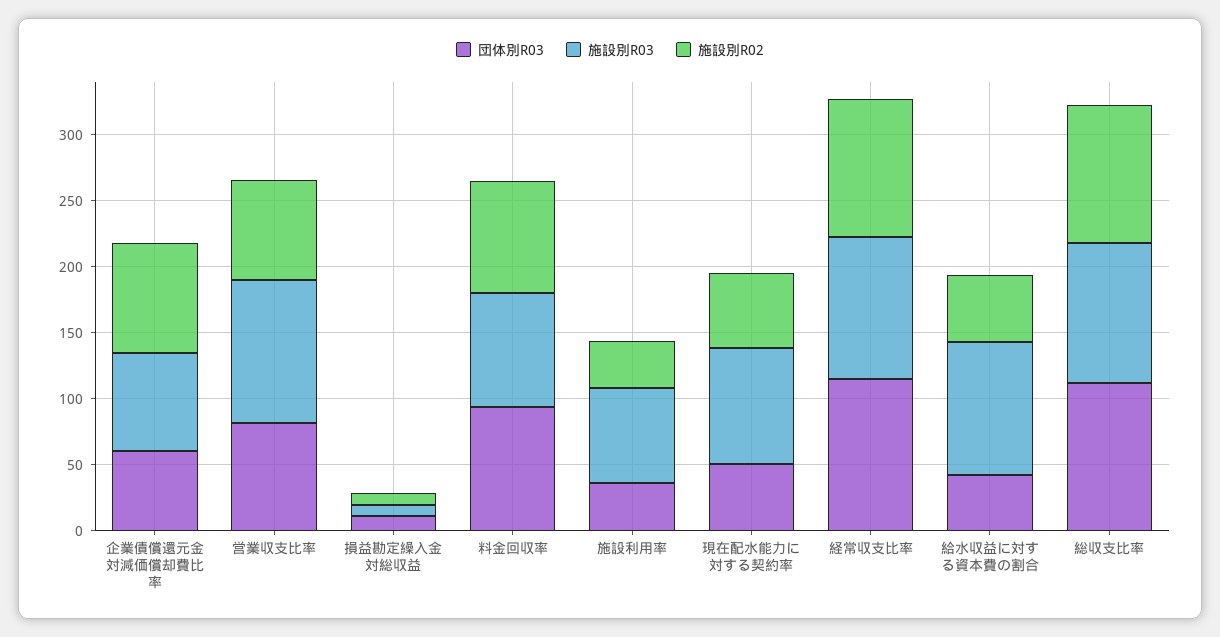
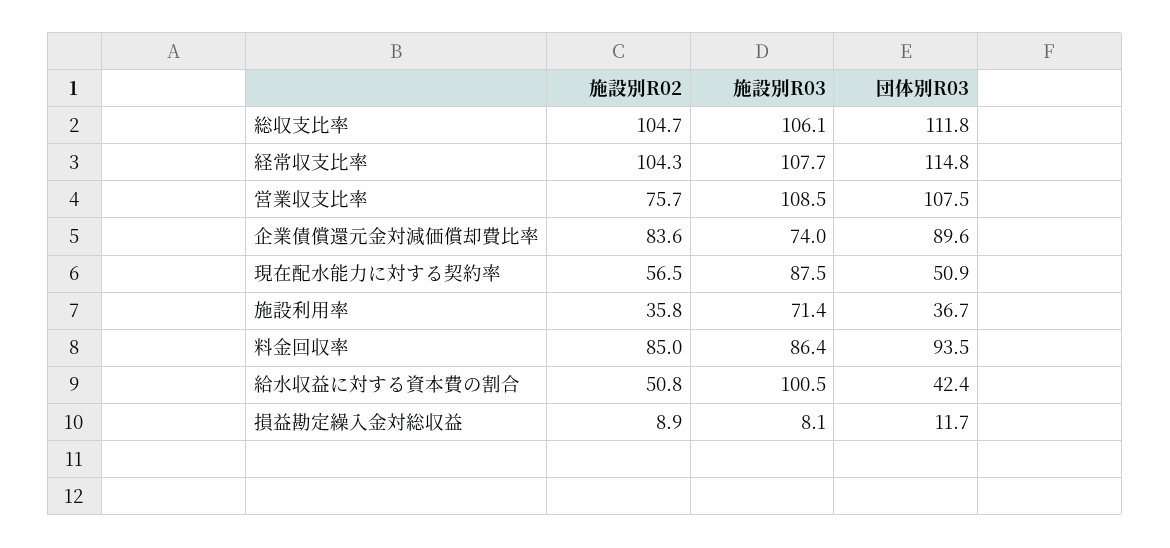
  {
    "団体別R03": {
-     "企業債償還元金対減価償却費比率": 60,
+     "企業債償還元金対減価償却費比率": 89.6,
-     "営業収支比率": 80,
+     "営業収支比率": 107.5,
      "損益勘定繰入金対総収益": 11.7,
      "料金回収率": 93.5,
      "施設利用率": 36.7,
      "現在配水能力に対する契約率": 50.9,
      "経常収支比率": 114.8,
      "給水収益に対する資本費の割合": 42.4,
      "総収支比率": 111.8
    },
    "施設別R03": {
      "企業債償還元金対減価償却費比率": 74,
      "営業収支比率": 108.5,
      "損益勘定繰入金対総収益": 8.1,
      "料金回収率": 86.4,
      "施設利用率": 71.4,
      "現在配水能力に対する契約率": 87.5,
      "経常収支比率": 107.7,
      "給水収益に対する資本費の割合": 100.5,
      "総収支比率": 106.1
    },
    "施設別R02": {
      "企業債償還元金対減価償却費比率": 83.6,
      "営業収支比率": 75.7,
      "損益勘定繰入金対総収益": 8.9,
      "料金回収率": 85,
      "施設利用率": 35.8,
      "現在配水能力に対する契約率": 56.5,
      "経常収支比率": 104.3,
      "給水収益に対する資本費の割合": 50.8,
      "総収支比率": 104.7
    }
  }

